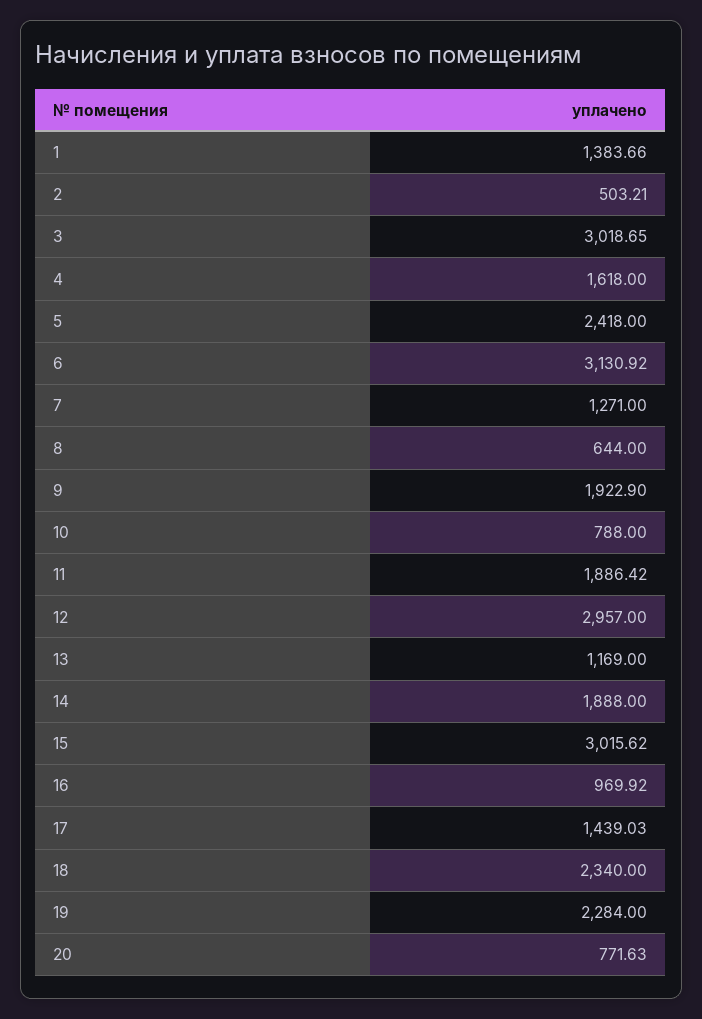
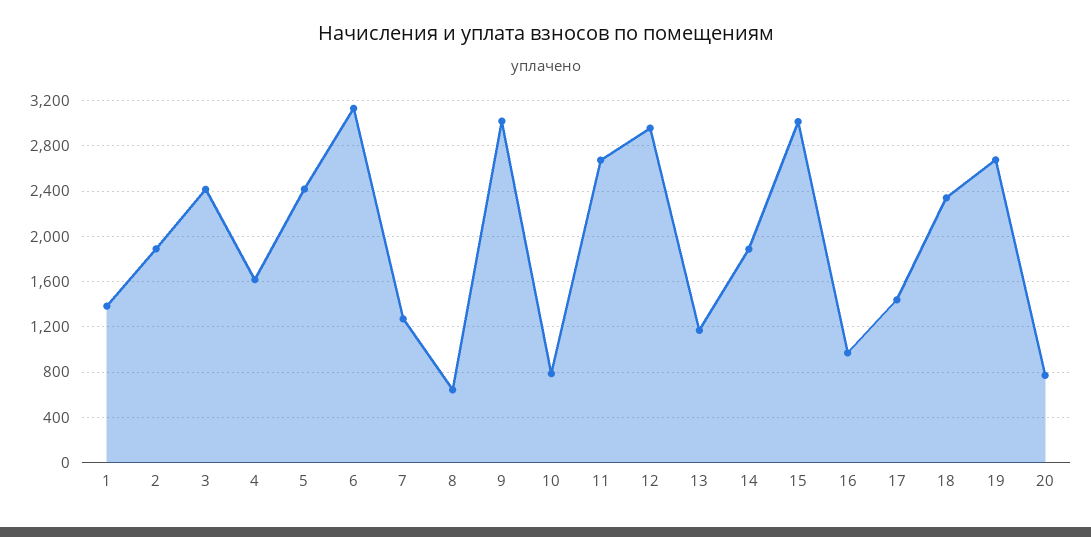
  {
    "1": 1383.66,
-   "2": 503.21,
+   "2": 1900,
-   "3": 3018.65,
+   "3": 2400,
    "4": 1618,
    "5": 2418,
    "6": 3130.92,
    "7": 1271,
    "8": 644,
-   "9": 1922.9,
+   "9": 3000,
    "10": 788,
-   "11": 1886.42,
+   "11": 2700,
    "12": 2957,
    "13": 1169,
    "14": 1888,
    "15": 3015.62,
    "16": 969.92,
    "17": 1439.03,
    "18": 2340,
-   "19": 2284,
+   "19": 2700,
    "20": 771.63
  }

